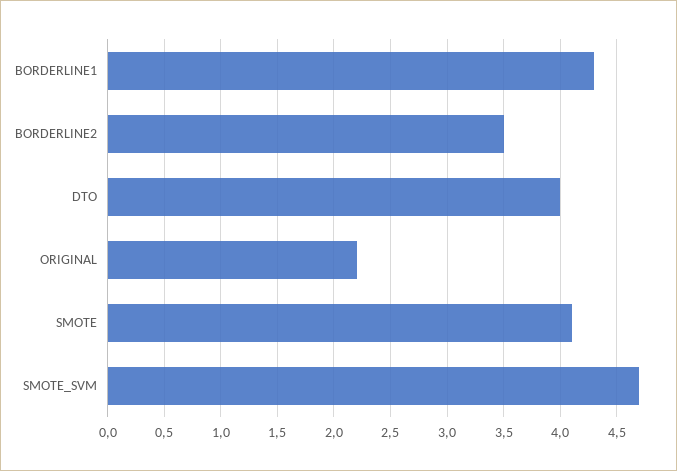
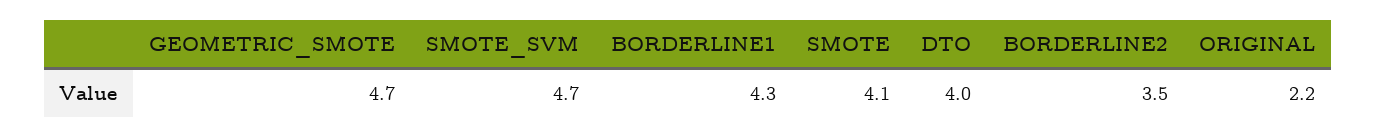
  {
    "BORDERLINE1": 4.3,
    "BORDERLINE2": 3.5,
    "DTO": 4,
    "ORIGINAL": 2.2,
    "SMOTE": 4.1,
-   "SMOTE_SVM": 4.7
+   "SMOTE_SVM": 4.7,
+   "GEOMETRIC_SMOTE": 4.7
  }

